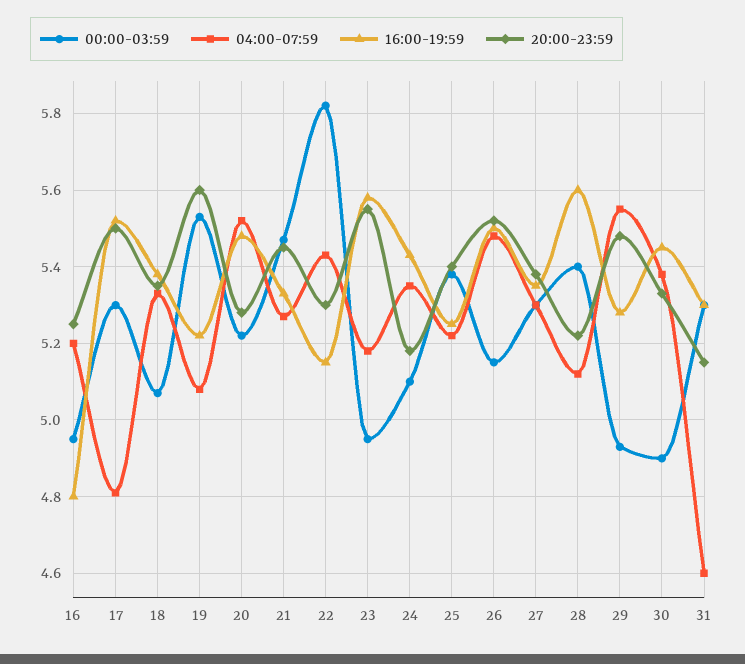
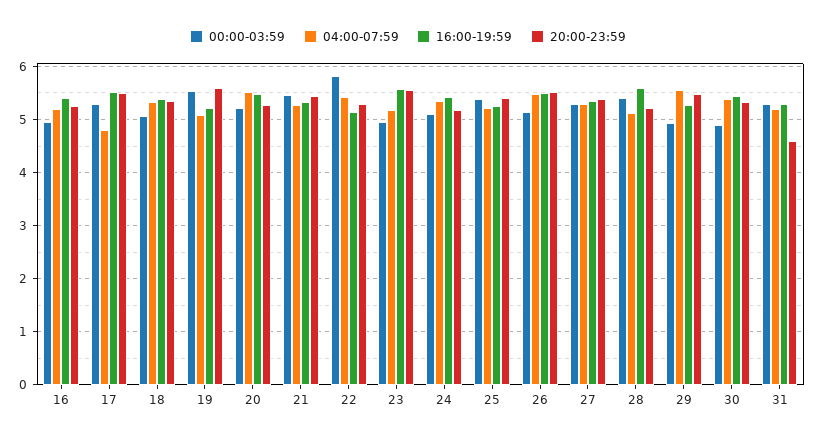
  {
    "00:00-03:59": {
      "16": 4.95,
      "17": 5.3,
      "18": 5.05,
      "19": 5.55,
      "20": 5.2,
      "21": 5.45,
      "22": 5.8,
      "23": 4.95,
      "24": 5.1,
      "25": 5.4,
      "26": 5.15,
      "27": 5.3,
      "28": 5.4,
      "29": 4.95,
      "30": 4.9,
      "31": 5.3
    },
    "04:00-07:59": {
      "16": 5.2,
      "17": 4.8,
      "18": 5.35,
      "19": 5.1,
      "20": 5.5,
      "21": 5.25,
      "22": 5.45,
      "23": 5.2,
      "24": 5.35,
      "25": 5.2,
      "26": 5.5,
      "27": 5.3,
      "28": 5.1,
      "29": 5.55,
      "30": 5.4,
-     "31": 4.6
+     "31": 5.2
    },
    "16:00-19:59": {
-     "16": 4.8,
+     "16": 5.4,
      "17": 5.5,
      "18": 5.4,
      "19": 5.2,
      "20": 5.5,
      "21": 5.35,
      "22": 5.15,
      "23": 5.6,
      "24": 5.45,
      "25": 5.25,
      "26": 5.5,
      "27": 5.35,
      "28": 5.6,
      "29": 5.3,
      "30": 5.45,
      "31": 5.3
    },
    "20:00-23:59": {
      "16": 5.25,
      "17": 5.5,
      "18": 5.35,
      "19": 5.6,
      "20": 5.3,
      "21": 5.45,
      "22": 5.3,
      "23": 5.55,
      "24": 5.2,
      "25": 5.4,
      "26": 5.5,
      "27": 5.4,
      "28": 5.2,
      "29": 5.5,
      "30": 5.35,
-     "31": 5.15
+     "31": 4.6
    }
  }

